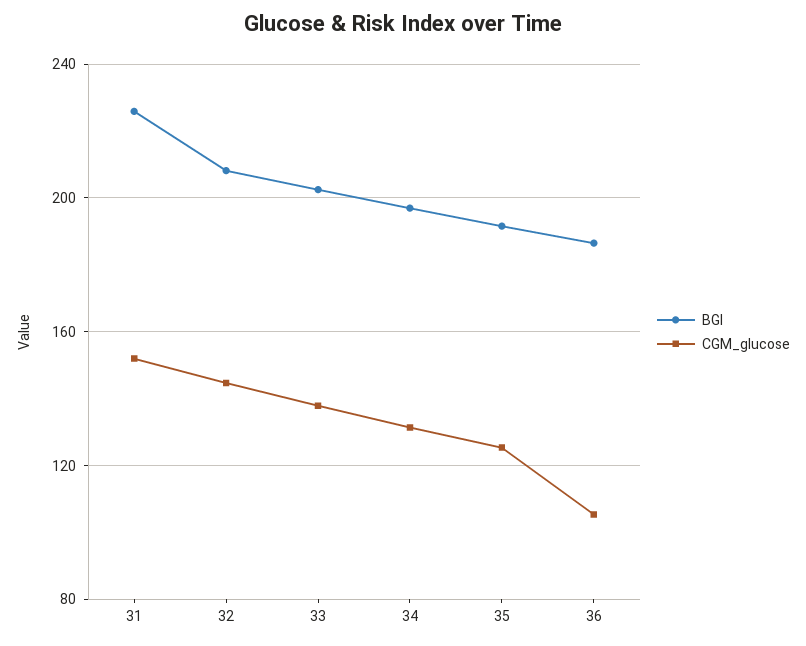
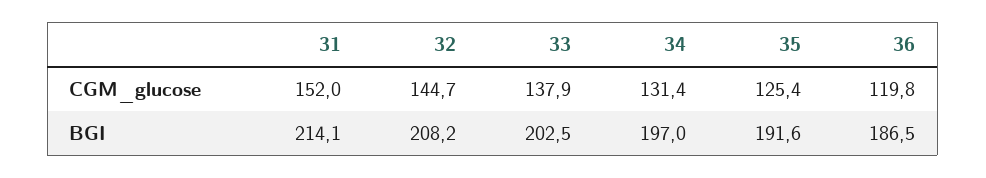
  {
    "BGI": {
-     "31": 225,
+     "31": 214.1,
      "32": 208.2,
      "33": 202.5,
      "34": 197,
      "35": 191.6,
      "36": 186.5
    },
    "CGM_glucose": {
      "31": 152,
      "32": 144.7,
      "33": 137.9,
      "34": 131.4,
      "35": 125.4,
-     "36": 105
+     "36": 119.8
    }
  }

